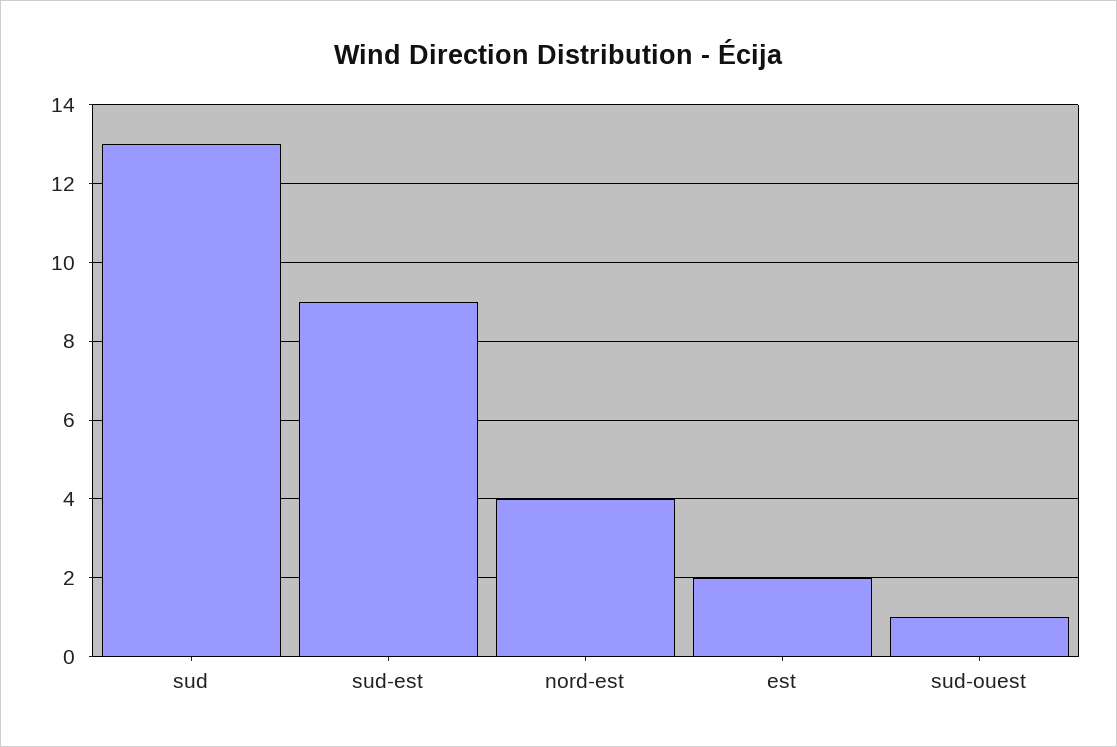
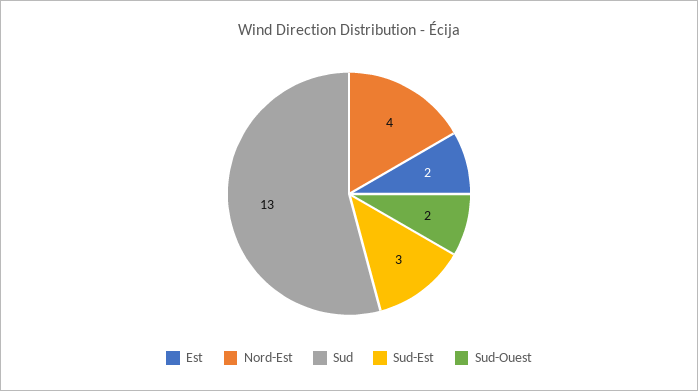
  {
    "sud": 13,
-   "sud-est": 9,
+   "sud-est": 3,
    "nord-est": 4,
    "est": 2,
-   "sud-ouest": 1
+   "sud-ouest": 2
  }

